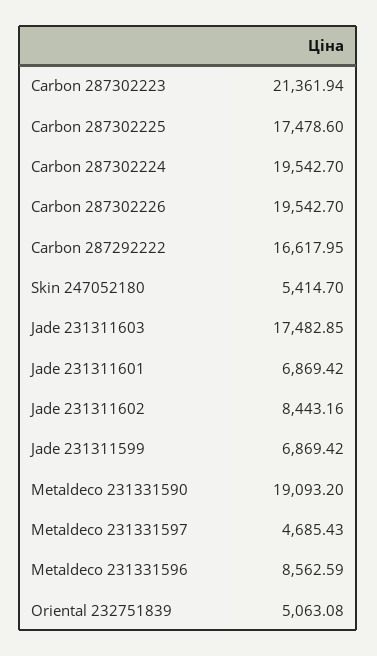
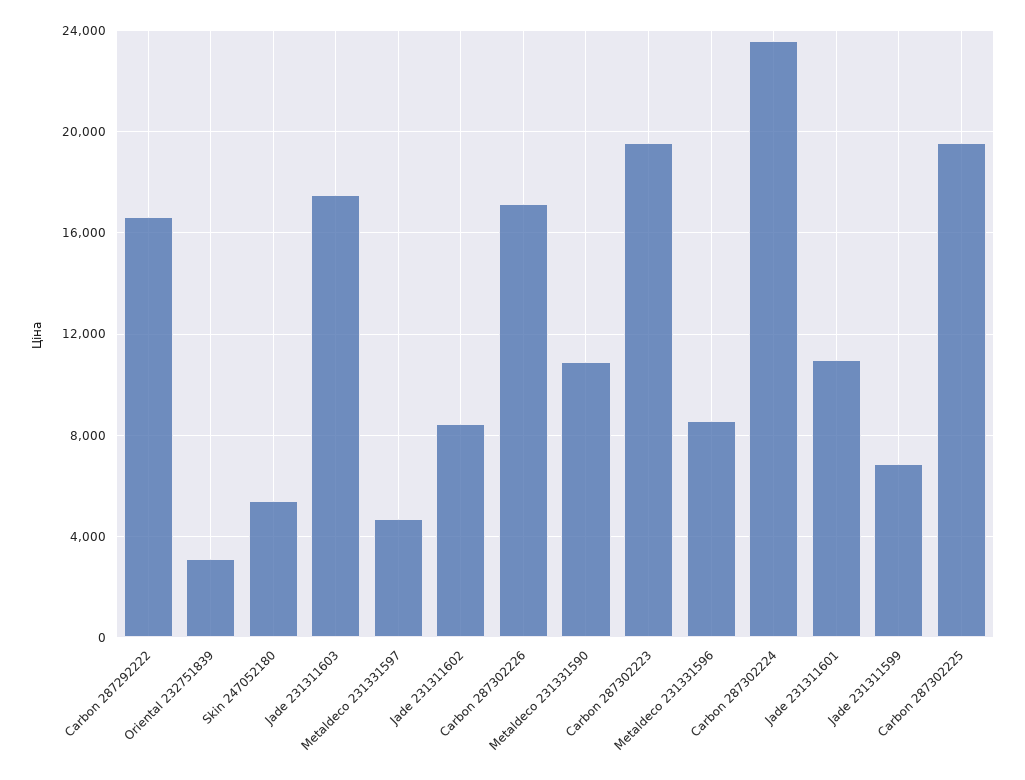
  {
-   "Carbon 287302223": 21361.94,
+   "Carbon 287302223": 19500,
-   "Carbon 287302225": 17478.6,
+   "Carbon 287302225": 19500,
-   "Carbon 287302224": 19542.7,
+   "Carbon 287302224": 23500,
-   "Carbon 287302226": 19542.7,
+   "Carbon 287302226": 17000,
    "Carbon 287292222": 16617.95,
    "Skin 247052180": 5414.7,
    "Jade 231311603": 17482.85,
-   "Jade 231311601": 6869.42,
+   "Jade 231311601": 11000,
    "Jade 231311602": 8443.16,
    "Jade 231311599": 6869.42,
-   "Metaldeco 231331590": 19093.2,
+   "Metaldeco 231331590": 11000,
    "Metaldeco 231331597": 4685.43,
    "Metaldeco 231331596": 8562.59,
-   "Oriental 232751839": 5063.08
+   "Oriental 232751839": 3000
  }

